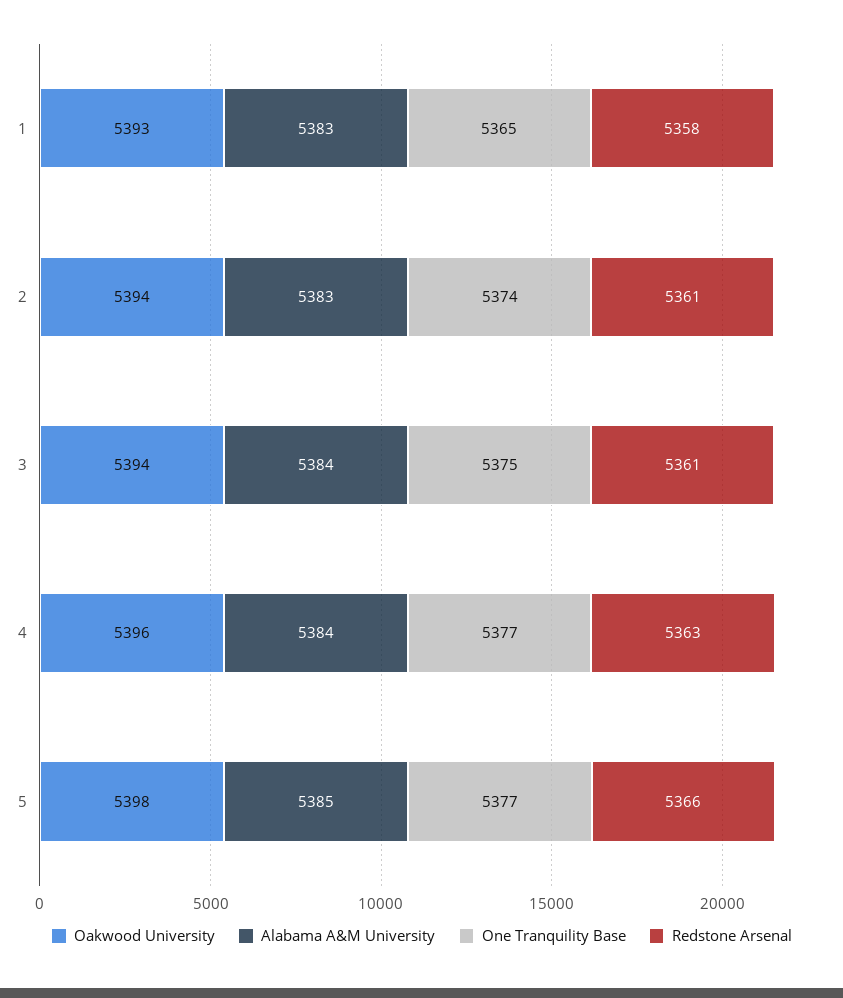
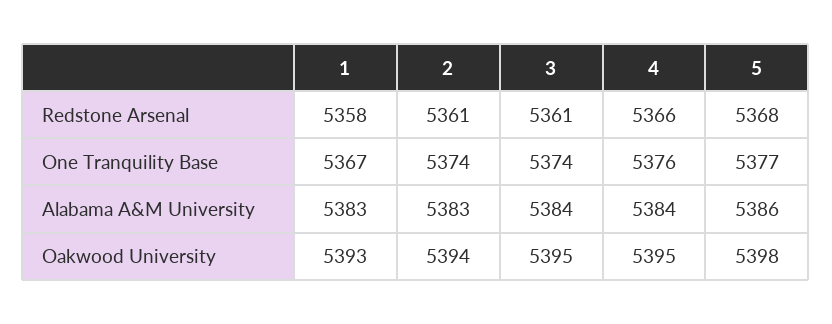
  {
    "Oakwood University": {
      "1": 5393,
      "2": 5394,
-     "3": 5394,
+     "3": 5395,
-     "4": 5396,
+     "4": 5395,
      "5": 5398
    },
    "Alabama A&M University": {
      "1": 5383,
      "2": 5383,
      "3": 5384,
      "4": 5384,
-     "5": 5385
+     "5": 5386
    },
    "One Tranquility Base": {
-     "1": 5365,
+     "1": 5367,
      "2": 5374,
-     "3": 5375,
+     "3": 5374,
-     "4": 5377,
+     "4": 5376,
      "5": 5377
    },
    "Redstone Arsenal": {
      "1": 5358,
      "2": 5361,
      "3": 5361,
-     "4": 5363,
+     "4": 5366,
-     "5": 5366
+     "5": 5368
    }
  }

